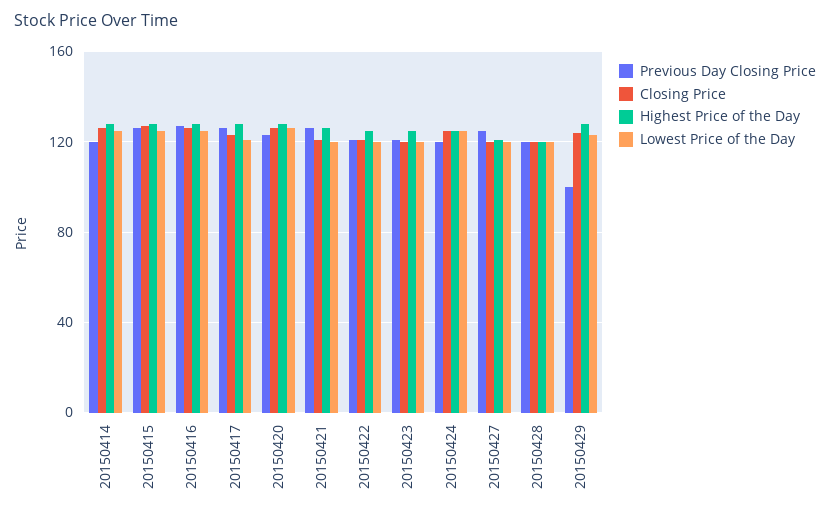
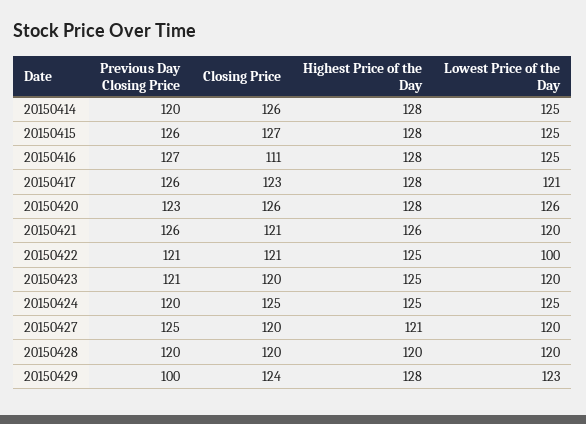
  {
    "Previous Day Closing Price": {
      "20150414": 120,
      "20150415": 126,
      "20150416": 127,
      "20150417": 126,
      "20150420": 123,
      "20150421": 126,
      "20150422": 121,
      "20150423": 121,
      "20150424": 120,
      "20150427": 125,
      "20150428": 120,
      "20150429": 100
    },
    "Closing Price": {
      "20150414": 126,
      "20150415": 127,
-     "20150416": 125,
+     "20150416": 111,
      "20150417": 123,
      "20150420": 126,
      "20150421": 121,
      "20150422": 121,
      "20150423": 120,
      "20150424": 125,
      "20150427": 120,
      "20150428": 120,
      "20150429": 124
    },
    "Highest Price of the Day": {
      "20150414": 128,
      "20150415": 128,
      "20150416": 128,
      "20150417": 128,
      "20150420": 128,
      "20150421": 126,
      "20150422": 125,
      "20150423": 125,
      "20150424": 125,
      "20150427": 121,
      "20150428": 120,
      "20150429": 128
    },
    "Lowest Price of the Day": {
      "20150414": 125,
      "20150415": 125,
      "20150416": 125,
      "20150417": 121,
      "20150420": 126,
      "20150421": 120,
-     "20150422": 120,
+     "20150422": 100,
      "20150423": 120,
      "20150424": 125,
      "20150427": 120,
      "20150428": 120,
      "20150429": 123
    }
  }

